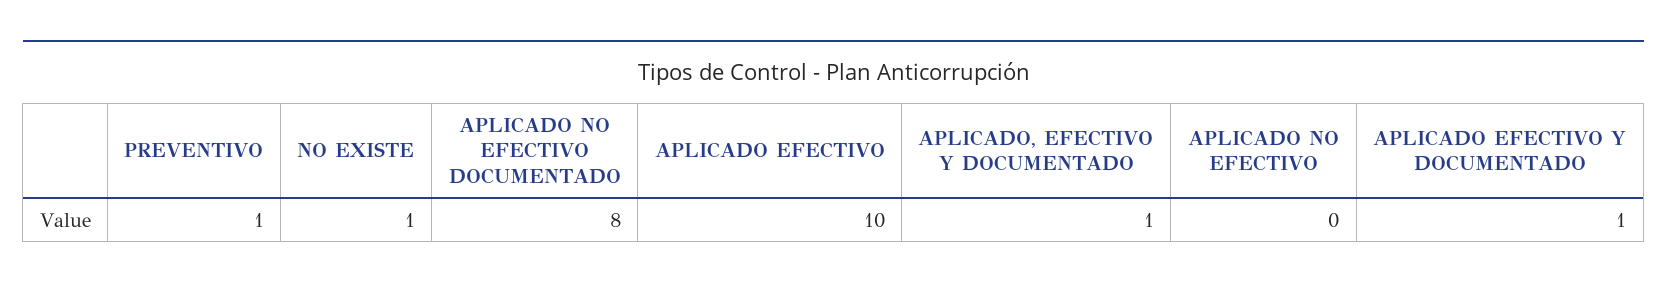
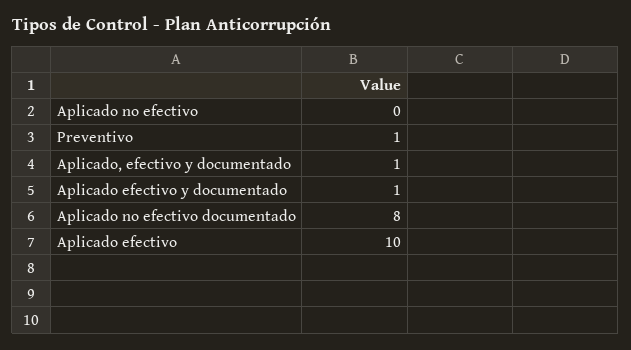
  {
    "PREVENTIVO": 1,
-   "NO EXISTE": 1,
    "APLICADO NO EFECTIVO DOCUMENTADO": 8,
    "APLICADO EFECTIVO": 10,
    "APLICADO, EFECTIVO Y DOCUMENTADO": 1,
    "APLICADO NO EFECTIVO": 0,
    "APLICADO EFECTIVO Y DOCUMENTADO": 1
  }

